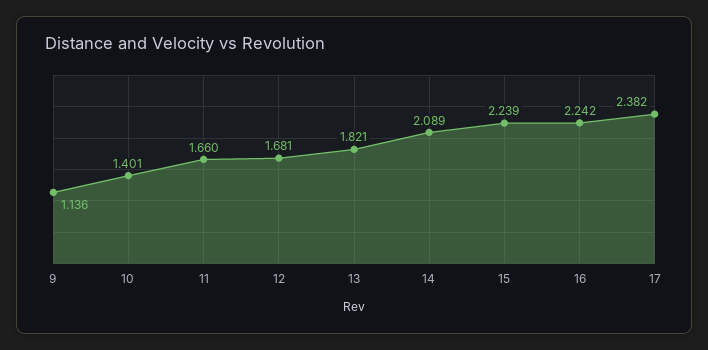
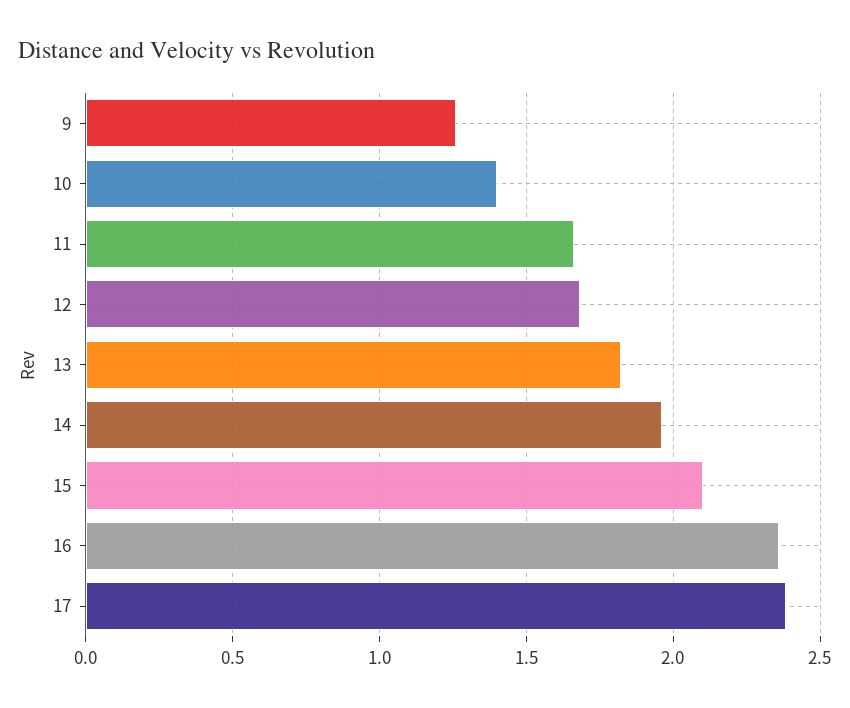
  {
-   "9": 1.136,
+   "9": 1.25,
    "10": 1.401,
    "11": 1.66,
    "12": 1.681,
    "13": 1.821,
-   "14": 2.089,
+   "14": 1.95,
-   "15": 2.239,
+   "15": 2.1,
-   "16": 2.242,
+   "16": 2.35,
    "17": 2.382
  }

